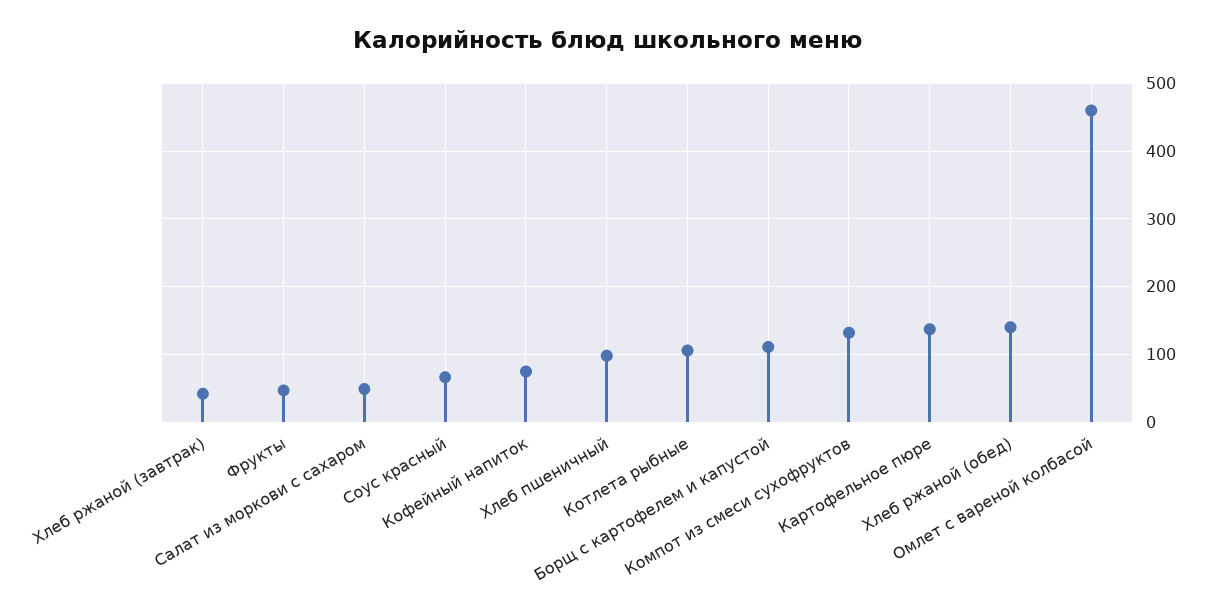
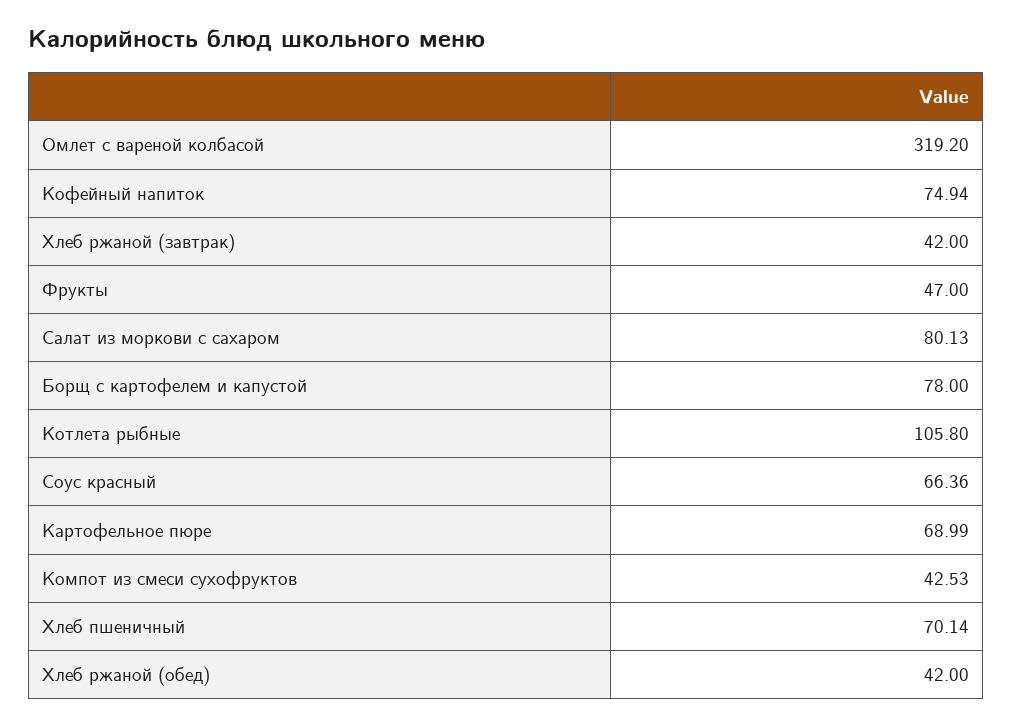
  {
    "Хлеб ржаной (завтрак)": 42,
    "Фрукты": 47,
-   "Салат из моркови с сахаром": 50,
+   "Салат из моркови с сахаром": 80.13,
    "Соус красный": 66.36,
    "Кофейный напиток": 74.94,
-   "Хлеб пшеничный": 100,
+   "Хлеб пшеничный": 70.14,
    "Котлета рыбные": 105.8,
-   "Борщ с картофелем и капустой": 110,
+   "Борщ с картофелем и капустой": 78,
-   "Компот из смеси сухофруктов": 130,
+   "Компот из смеси сухофруктов": 42.53,
-   "Картофельное пюре": 140,
+   "Картофельное пюре": 68.99,
-   "Хлеб ржаной (обед)": 140,
+   "Хлеб ржаной (обед)": 42,
-   "Омлет с вареной колбасой": 460
+   "Омлет с вареной колбасой": 319.2
  }

